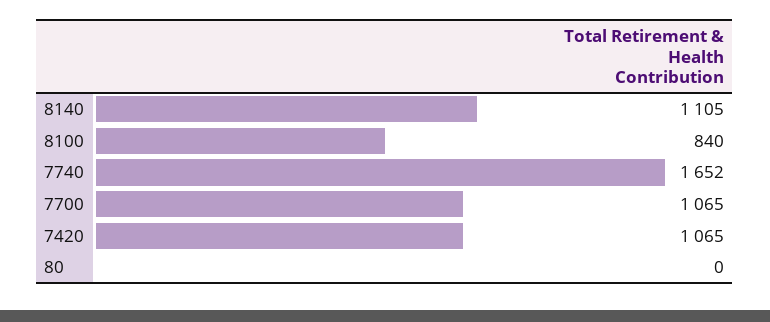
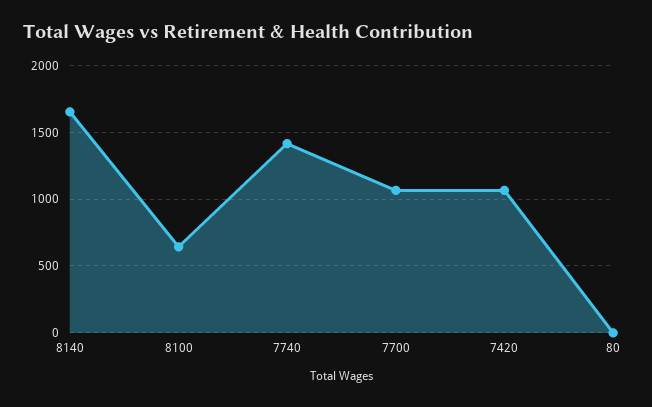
  {
-   "8140": 1105,
+   "8140": 1650,
-   "8100": 840,
+   "8100": 650,
-   "7740": 1652,
+   "7740": 1400,
    "7700": 1065,
    "7420": 1065,
    "80": 0
  }

